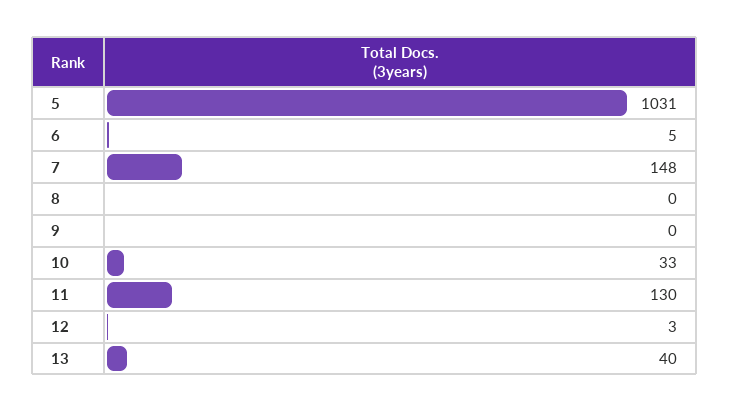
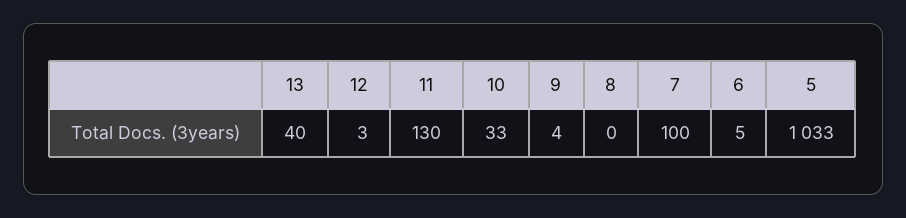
  {
-   "5": 1031,
+   "5": 1033,
    "6": 5,
-   "7": 148,
+   "7": 100,
    "8": 0,
-   "9": 0,
+   "9": 4,
    "10": 33,
    "11": 130,
    "12": 3,
    "13": 40
  }

